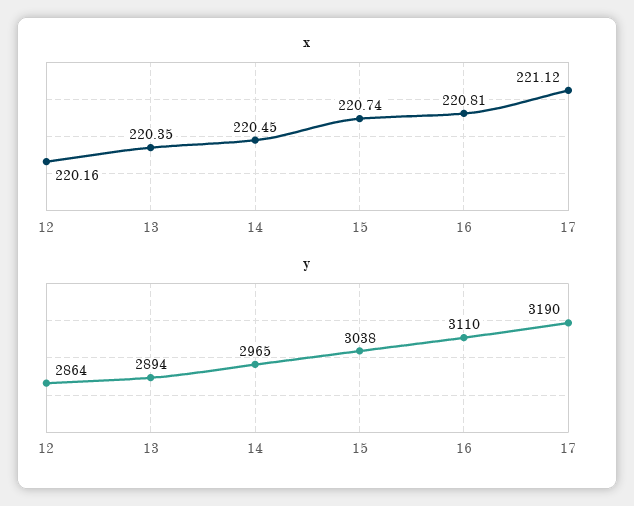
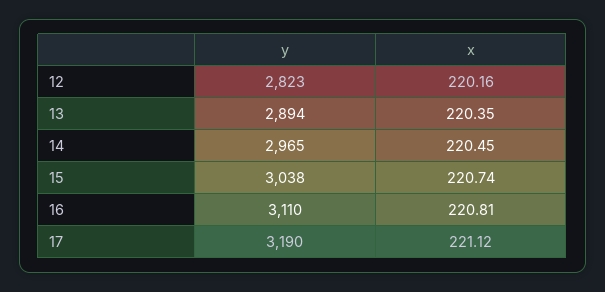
  {
    "x": {
      "12": 220.16,
      "13": 220.35,
      "14": 220.45,
      "15": 220.74,
      "16": 220.81,
      "17": 221.12
    },
    "y": {
-     "12": 2864,
+     "12": 2823,
      "13": 2894,
      "14": 2965,
      "15": 3038,
      "16": 3110,
      "17": 3190
    }
  }

